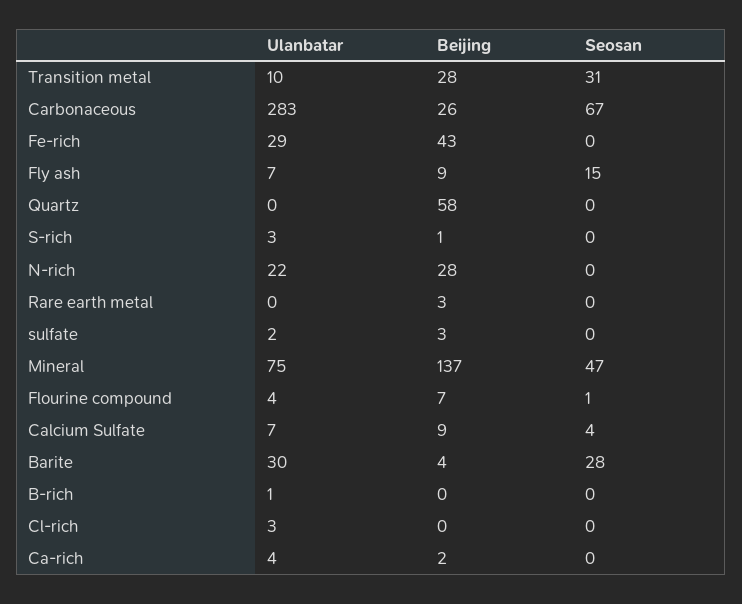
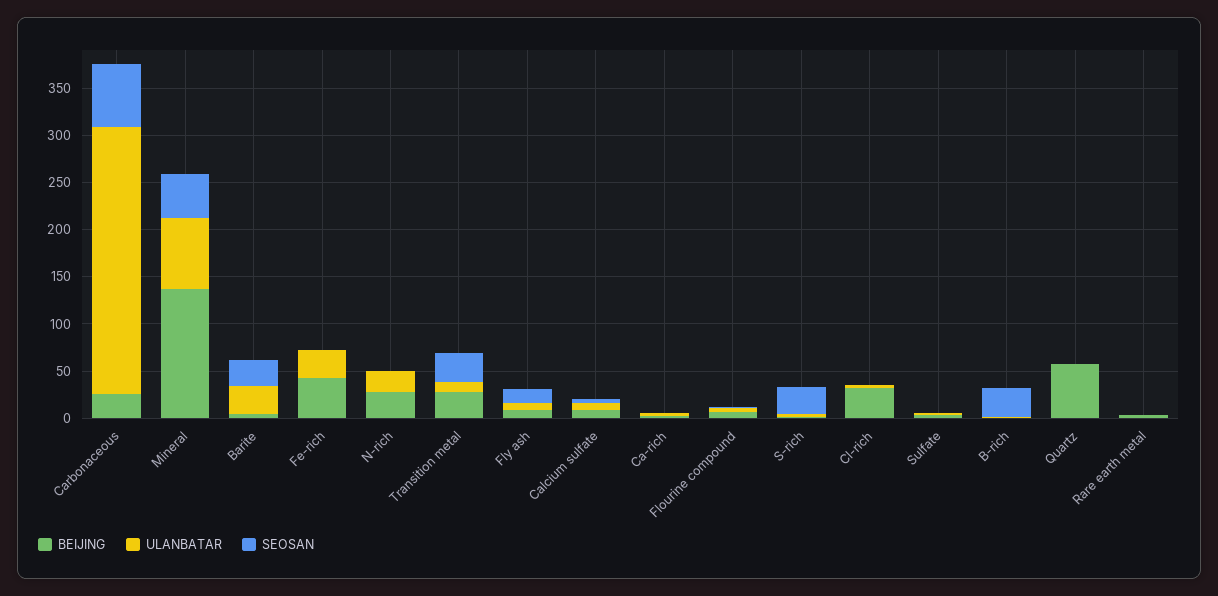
  {
    "Ulanbatar": {
      "Transition metal": 10,
      "Carbonaceous": 283,
      "Fe-rich": 29,
      "Fly ash": 7,
      "Quartz": 0,
      "S-rich": 3,
      "N-rich": 22,
      "Rare earth metal": 0,
      "sulfate": 2,
      "Mineral": 75,
      "Flourine compound": 4,
      "Calcium Sulfate": 7,
      "Barite": 30,
      "B-rich": 1,
      "Cl-rich": 3,
      "Ca-rich": 4
    },
    "Beijing": {
      "Transition metal": 28,
      "Carbonaceous": 26,
      "Fe-rich": 43,
      "Fly ash": 9,
      "Quartz": 58,
      "S-rich": 1,
      "N-rich": 28,
      "Rare earth metal": 3,
      "sulfate": 3,
      "Mineral": 137,
      "Flourine compound": 7,
      "Calcium Sulfate": 9,
      "Barite": 4,
      "B-rich": 0,
-     "Cl-rich": 0,
+     "Cl-rich": 30,
      "Ca-rich": 2
    },
    "Seosan": {
      "Transition metal": 31,
      "Carbonaceous": 67,
      "Fe-rich": 0,
      "Fly ash": 15,
      "Quartz": 0,
-     "S-rich": 0,
+     "S-rich": 30,
      "N-rich": 0,
      "Rare earth metal": 0,
      "sulfate": 0,
      "Mineral": 47,
      "Flourine compound": 1,
      "Calcium Sulfate": 4,
      "Barite": 28,
-     "B-rich": 0,
+     "B-rich": 30,
      "Cl-rich": 0,
      "Ca-rich": 0
    }
  }

